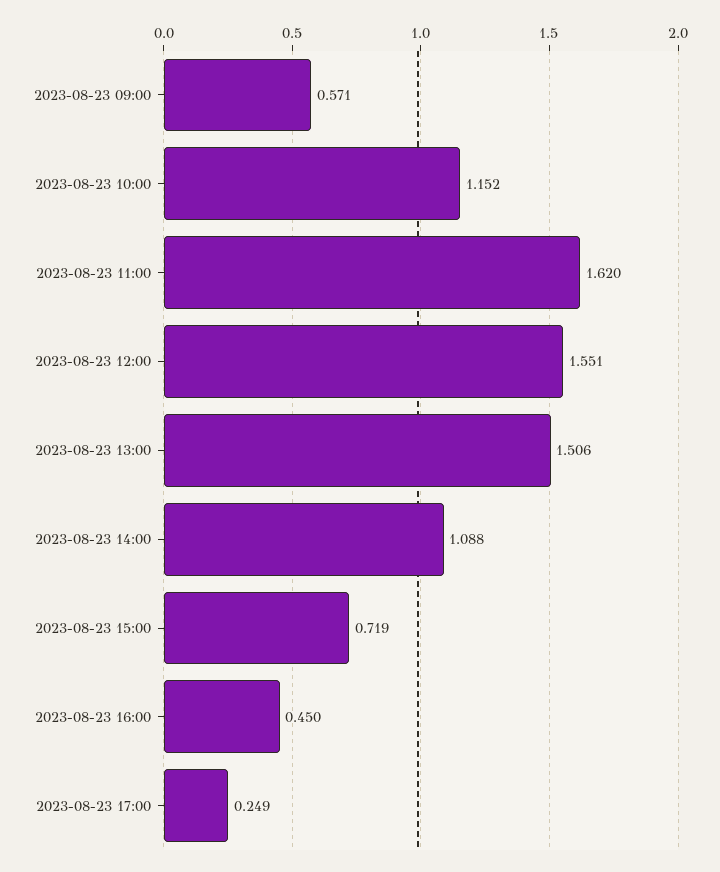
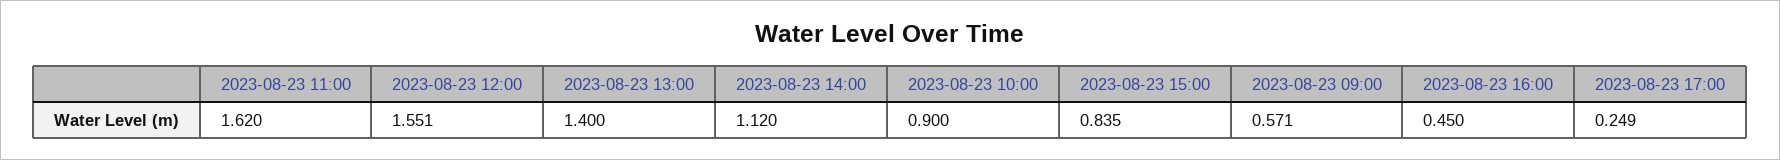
  {
    "2023-08-23 09:00": 0.571,
-   "2023-08-23 10:00": 1.152,
+   "2023-08-23 10:00": 0.9,
    "2023-08-23 11:00": 1.62,
    "2023-08-23 12:00": 1.551,
-   "2023-08-23 13:00": 1.506,
+   "2023-08-23 13:00": 1.4,
-   "2023-08-23 14:00": 1.088,
+   "2023-08-23 14:00": 1.12,
-   "2023-08-23 15:00": 0.719,
+   "2023-08-23 15:00": 0.835,
    "2023-08-23 16:00": 0.45,
    "2023-08-23 17:00": 0.249
  }

